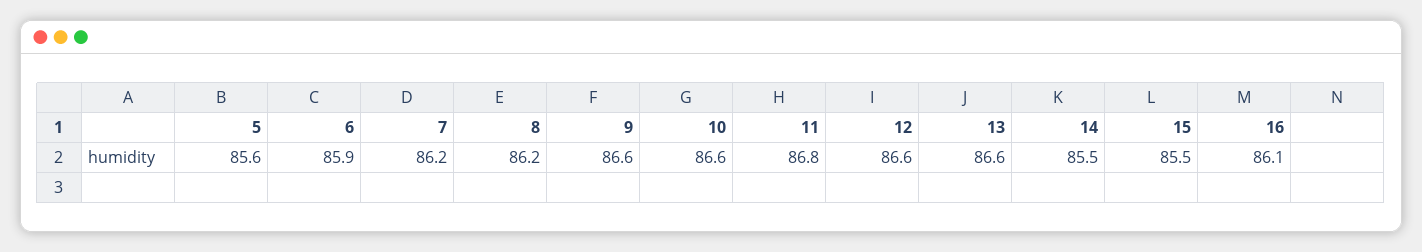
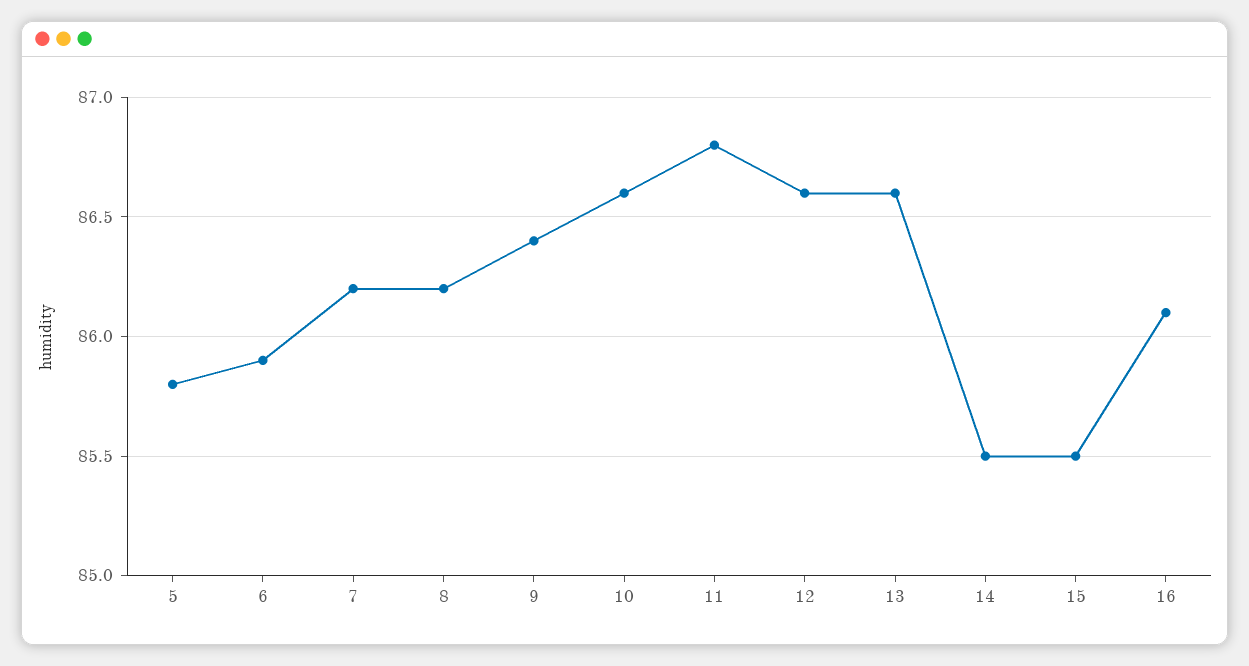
  {
-   "5": 85.6,
+   "5": 85.8,
    "6": 85.9,
    "7": 86.2,
    "8": 86.2,
-   "9": 86.6,
+   "9": 86.4,
    "10": 86.6,
    "11": 86.8,
    "12": 86.6,
    "13": 86.6,
    "14": 85.5,
    "15": 85.5,
    "16": 86.1
  }

